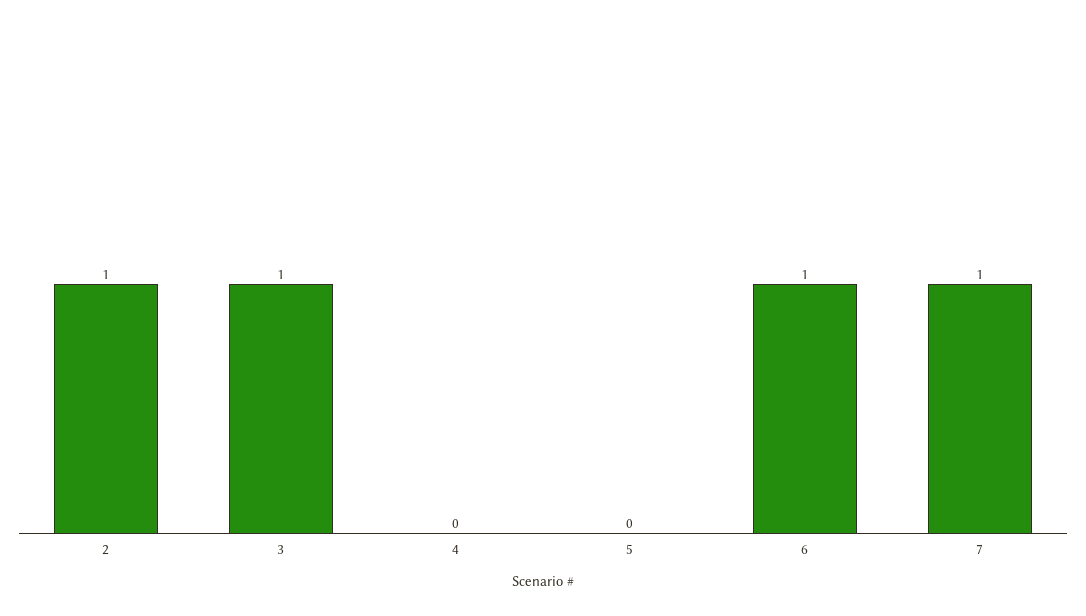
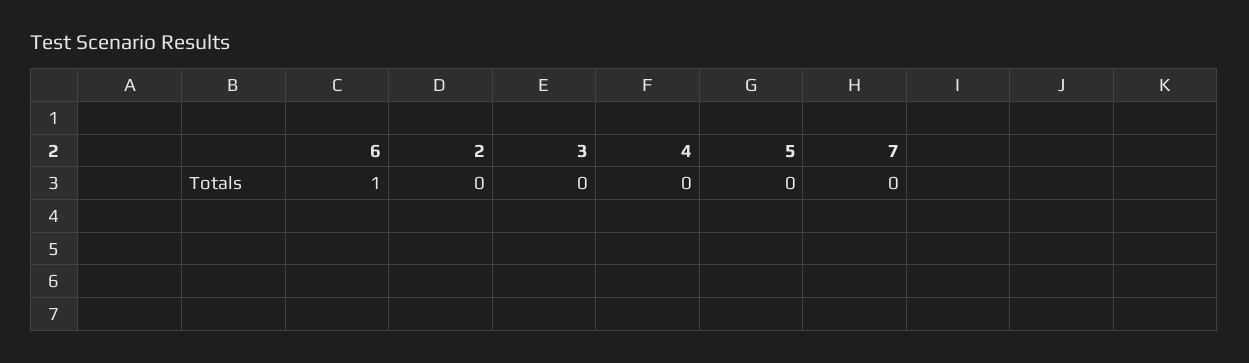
  {
-   "2": 1,
+   "2": 0,
-   "3": 1,
+   "3": 0,
    "4": 0,
    "5": 0,
    "6": 1,
-   "7": 1
+   "7": 0
  }

